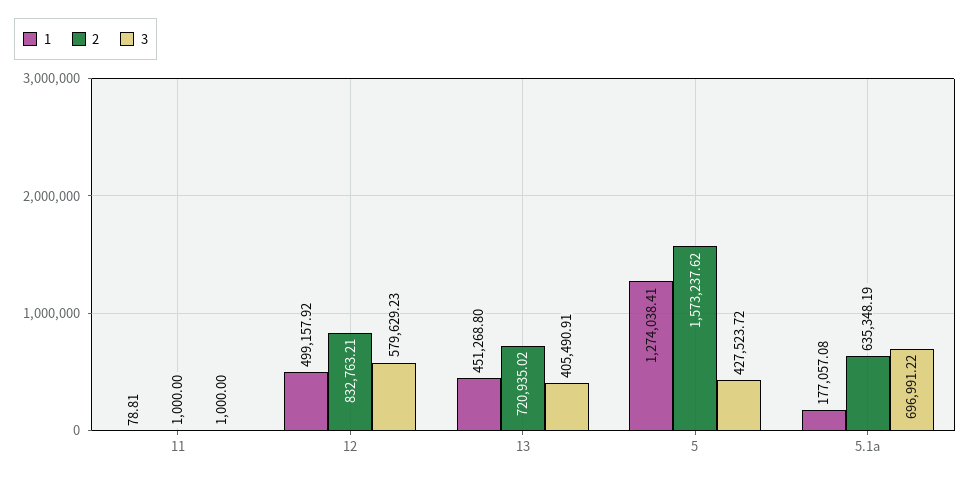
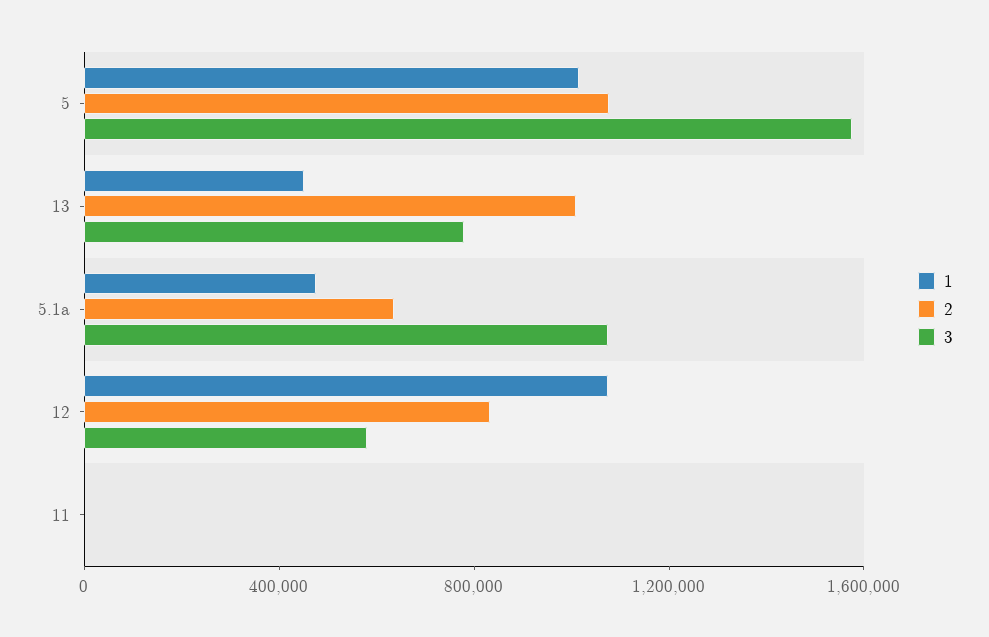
  {
    "1": {
      "11": 78.81,
-     "12": 499157.92,
+     "12": 1100000,
      "13": 451268.8,
-     "5": 1274038.41,
+     "5": 1000000,
-     "5.1a": 177057.08
+     "5.1a": 500000
    },
    "2": {
      "11": 1000,
      "12": 832763.21,
-     "13": 720935.02,
+     "13": 1000000,
-     "5": 1573237.62,
+     "5": 1100000,
      "5.1a": 635348.19
    },
    "3": {
      "11": 1000,
      "12": 579629.23,
-     "13": 405490.91,
+     "13": 800000,
-     "5": 427523.72,
+     "5": 1600000,
-     "5.1a": 696991.22
+     "5.1a": 1100000
    }
  }

